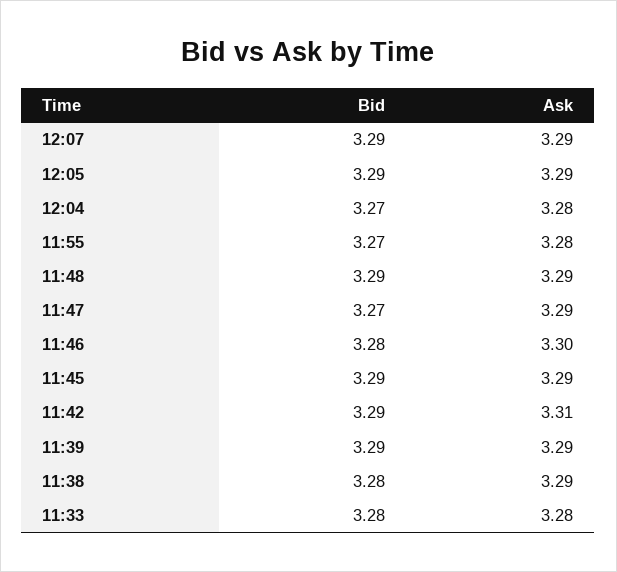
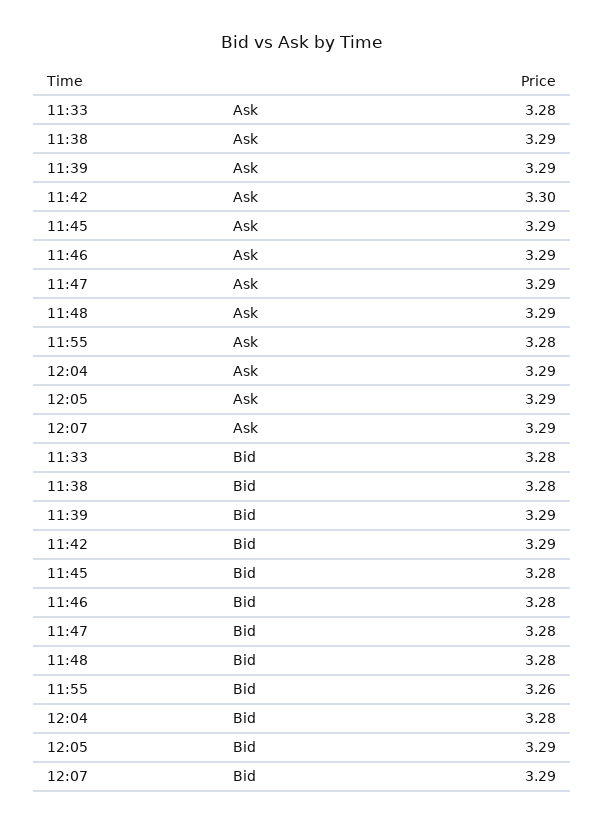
  {
    "Bid": {
      "12:07": 3.29,
      "12:05": 3.29,
-     "12:04": 3.27,
+     "12:04": 3.28,
-     "11:55": 3.27,
+     "11:55": 3.26,
-     "11:48": 3.29,
+     "11:48": 3.28,
-     "11:47": 3.27,
+     "11:47": 3.28,
      "11:46": 3.28,
-     "11:45": 3.29,
+     "11:45": 3.28,
      "11:42": 3.29,
      "11:39": 3.29,
      "11:38": 3.28,
      "11:33": 3.28
    },
    "Ask": {
      "12:07": 3.29,
      "12:05": 3.29,
-     "12:04": 3.28,
+     "12:04": 3.29,
      "11:55": 3.28,
      "11:48": 3.29,
      "11:47": 3.29,
-     "11:46": 3.3,
+     "11:46": 3.29,
      "11:45": 3.29,
-     "11:42": 3.31,
+     "11:42": 3.3,
      "11:39": 3.29,
      "11:38": 3.29,
      "11:33": 3.28
    }
  }

